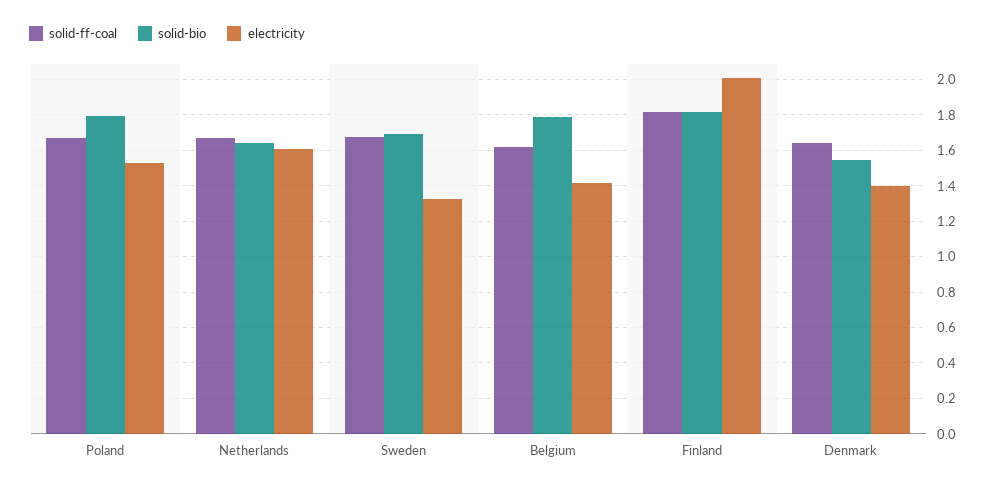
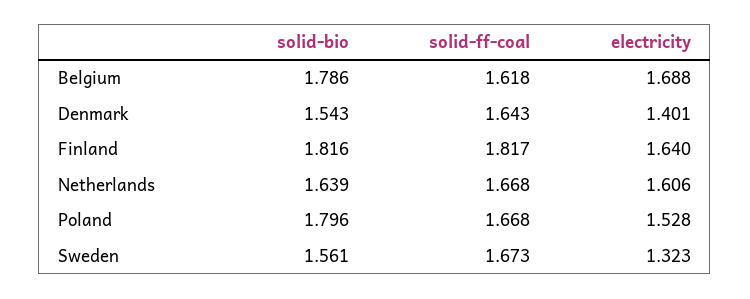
  {
    "solid-ff-coal": {
      "Poland": 1.668,
      "Netherlands": 1.668,
      "Sweden": 1.673,
      "Belgium": 1.618,
      "Finland": 1.817,
      "Denmark": 1.643
    },
    "solid-bio": {
      "Poland": 1.796,
      "Netherlands": 1.639,
-     "Sweden": 1.7,
+     "Sweden": 1.561,
      "Belgium": 1.786,
      "Finland": 1.816,
      "Denmark": 1.543
    },
    "electricity": {
      "Poland": 1.528,
      "Netherlands": 1.606,
      "Sweden": 1.323,
-     "Belgium": 1.4,
+     "Belgium": 1.688,
-     "Finland": 2,
+     "Finland": 1.64,
      "Denmark": 1.401
    }
  }

